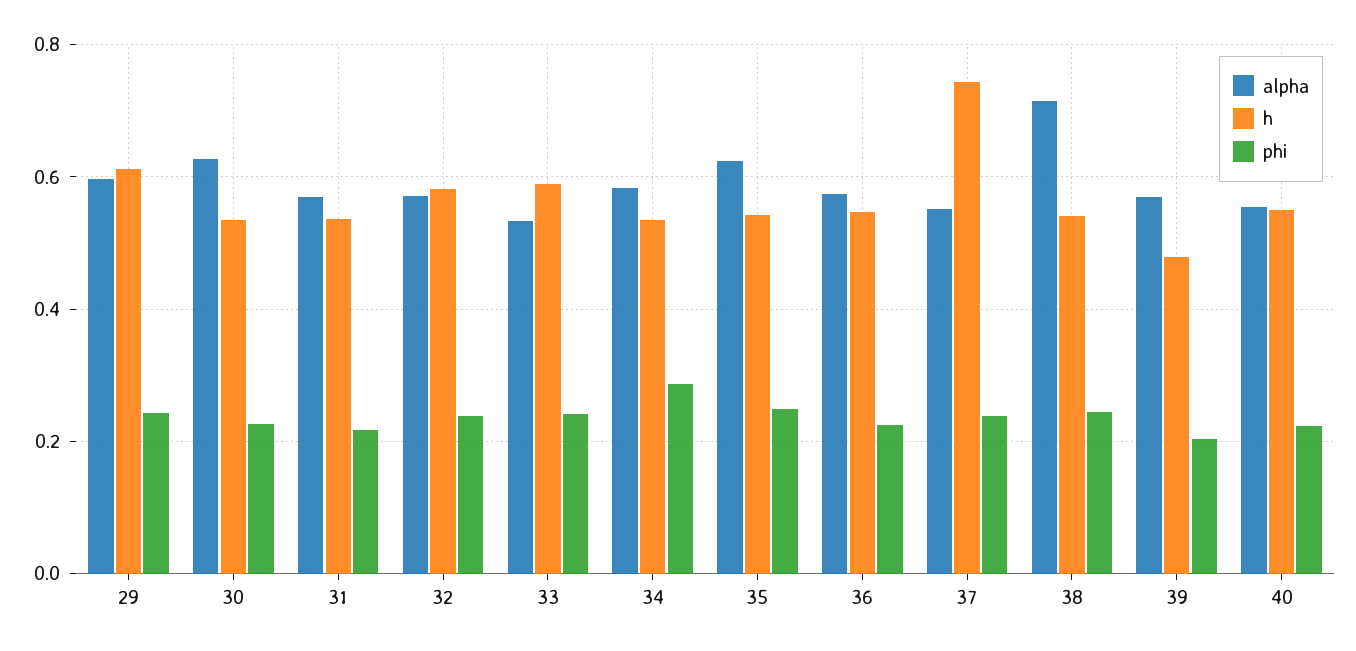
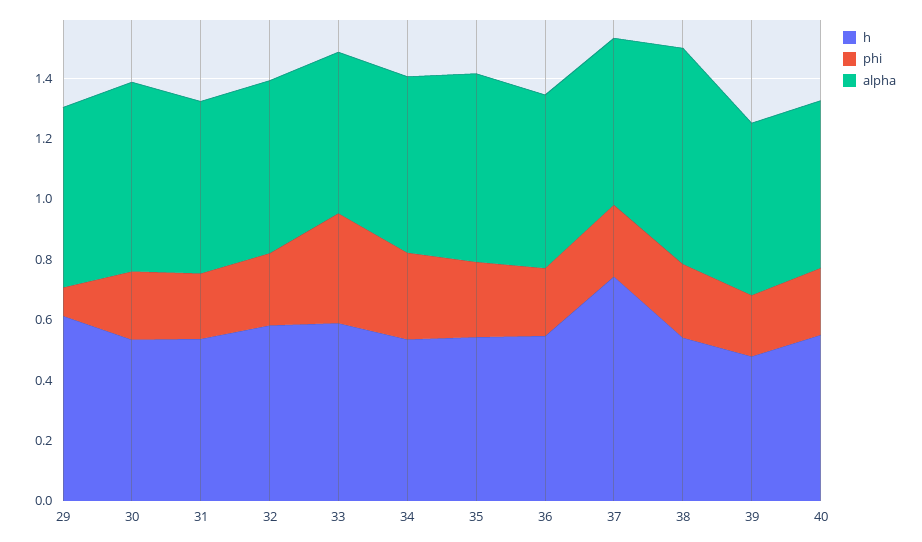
  {
    "alpha": {
      "29": 0.6,
      "30": 0.62,
      "31": 0.56,
      "32": 0.58,
      "33": 0.54,
      "34": 0.58,
      "35": 0.62,
      "36": 0.58,
      "37": 0.56,
      "38": 0.72,
      "39": 0.56,
      "40": 0.56
    },
    "h": {
      "29": 0.62,
      "30": 0.54,
      "31": 0.54,
      "32": 0.58,
      "33": 0.58,
      "34": 0.54,
      "35": 0.54,
      "36": 0.54,
      "37": 0.74,
      "38": 0.54,
      "39": 0.48,
      "40": 0.54
    },
    "phi": {
-     "29": 0.24,
+     "29": 0.1,
      "30": 0.22,
      "31": 0.22,
      "32": 0.24,
-     "33": 0.24,
+     "33": 0.35,
      "34": 0.28,
      "35": 0.24,
      "36": 0.22,
      "37": 0.24,
      "38": 0.24,
      "39": 0.2,
      "40": 0.22
    }
  }

